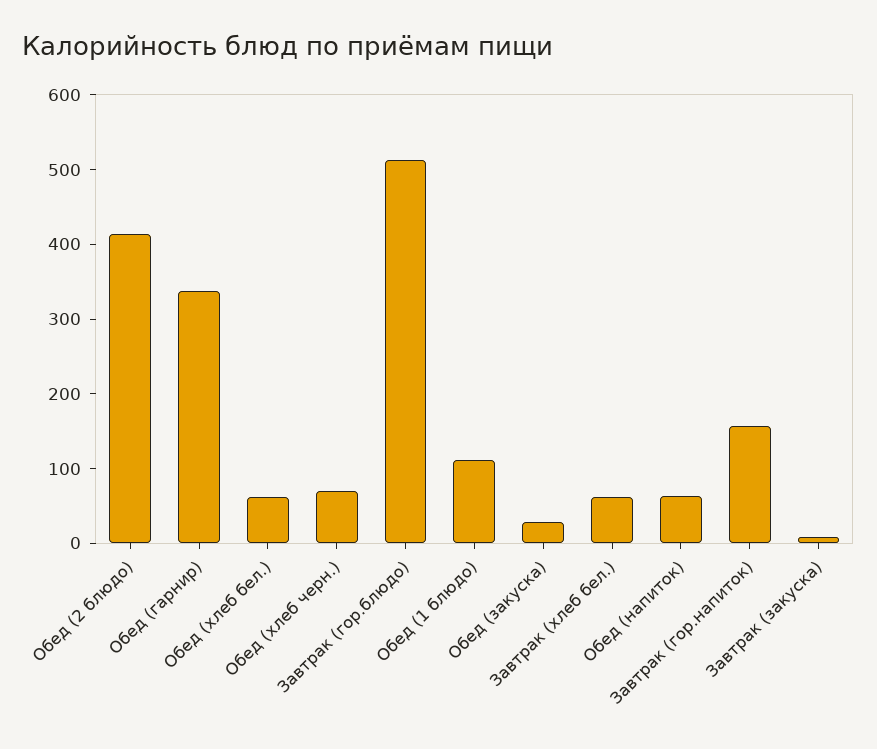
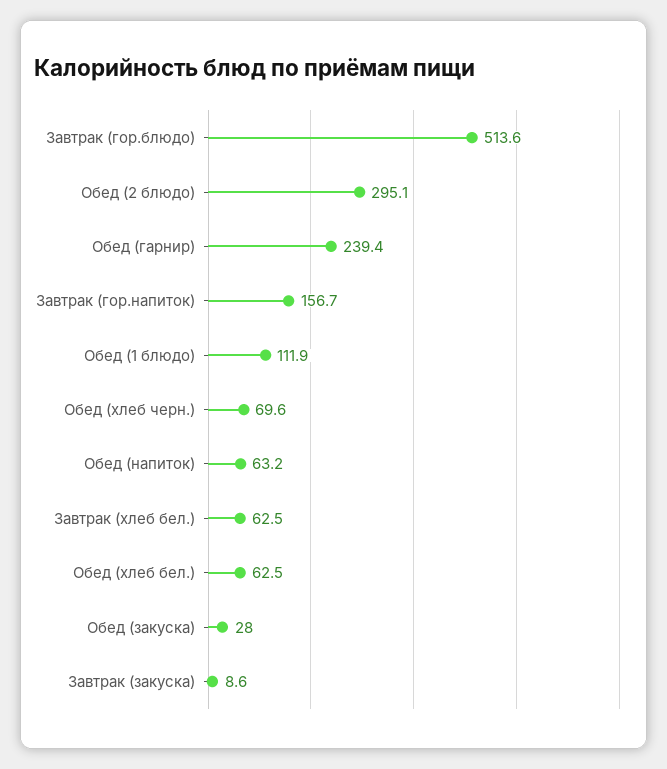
  {
-   "Обед (2 блюдо)": 420,
+   "Обед (2 блюдо)": 295.1,
-   "Обед (гарнир)": 340,
+   "Обед (гарнир)": 239.4,
    "Обед (хлеб бел.)": 62.5,
    "Обед (хлеб черн.)": 69.6,
    "Завтрак (гор.блюдо)": 513.6,
    "Обед (1 блюдо)": 111.9,
    "Обед (закуска)": 28,
    "Завтрак (хлеб бел.)": 62.5,
    "Обед (напиток)": 63.2,
    "Завтрак (гор.напиток)": 156.7,
    "Завтрак (закуска)": 8.6
  }

